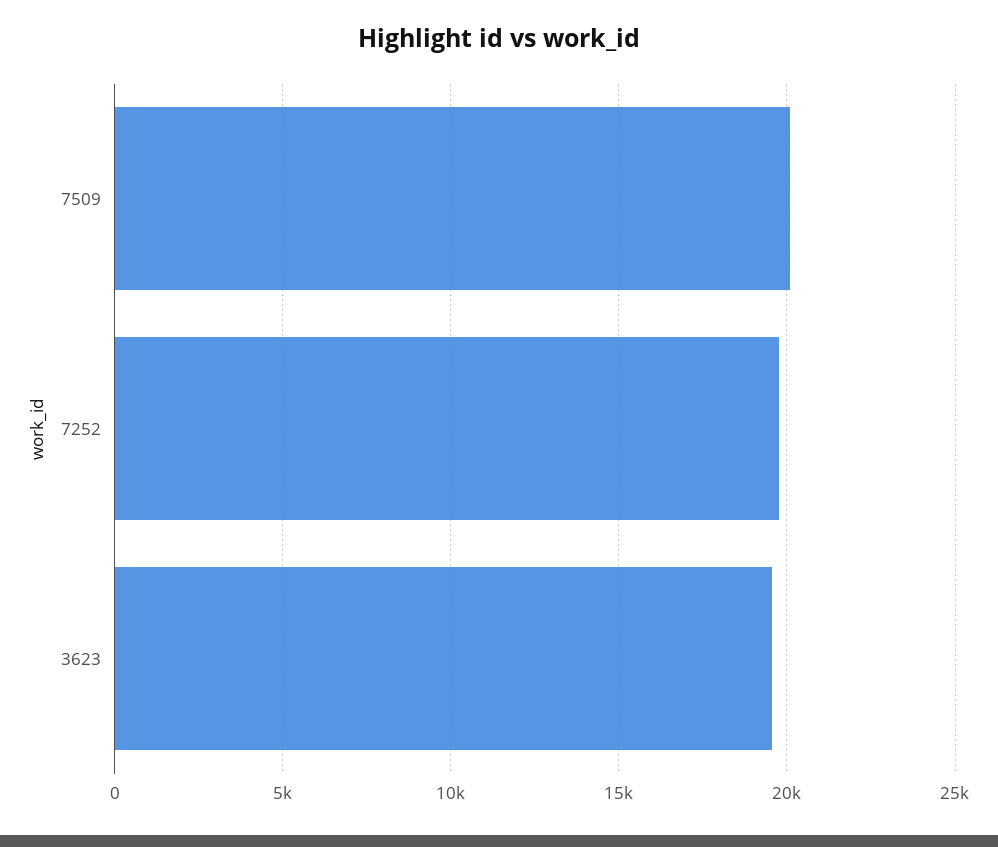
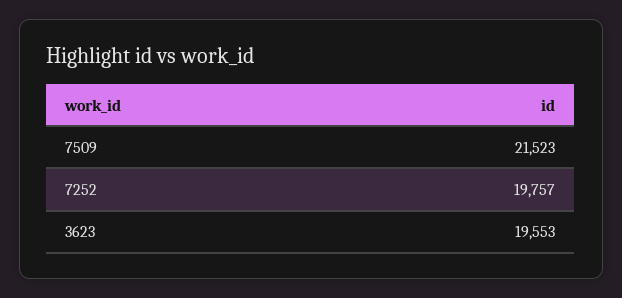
  {
-   "7509": 20000,
+   "7509": 21523,
    "7252": 19757,
    "3623": 19553
  }

